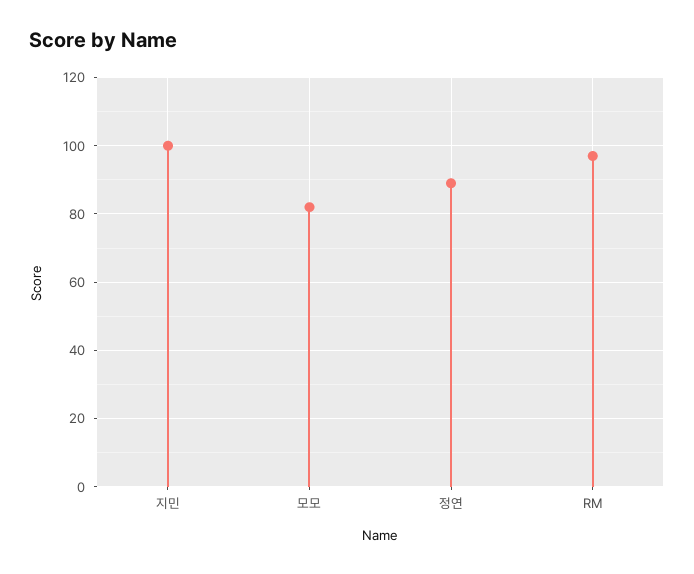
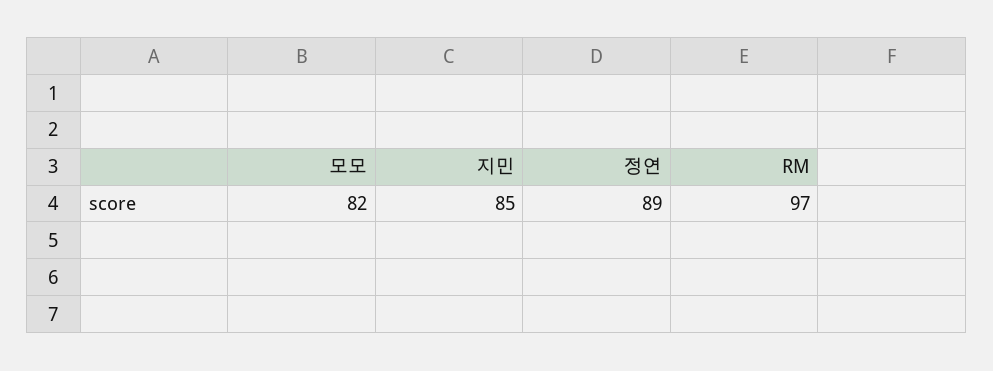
  {
-   "지민": 100,
+   "지민": 85,
    "모모": 82,
    "정연": 89,
    "RM": 97
  }

